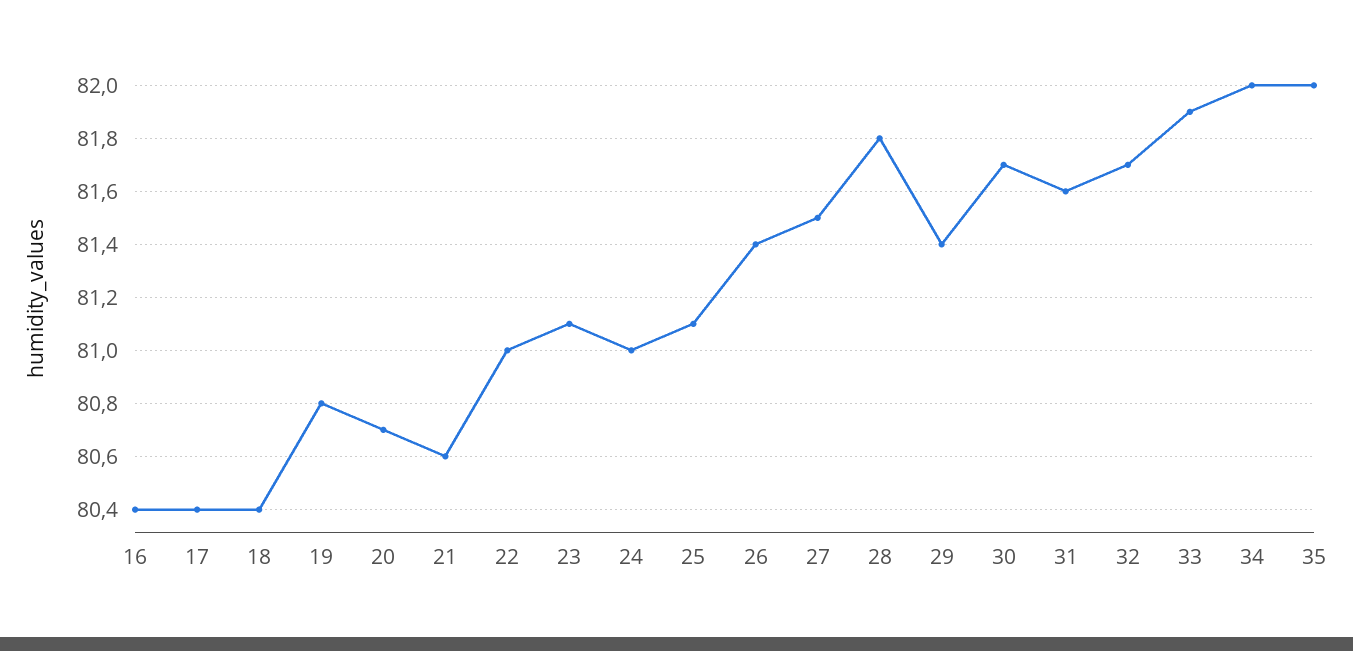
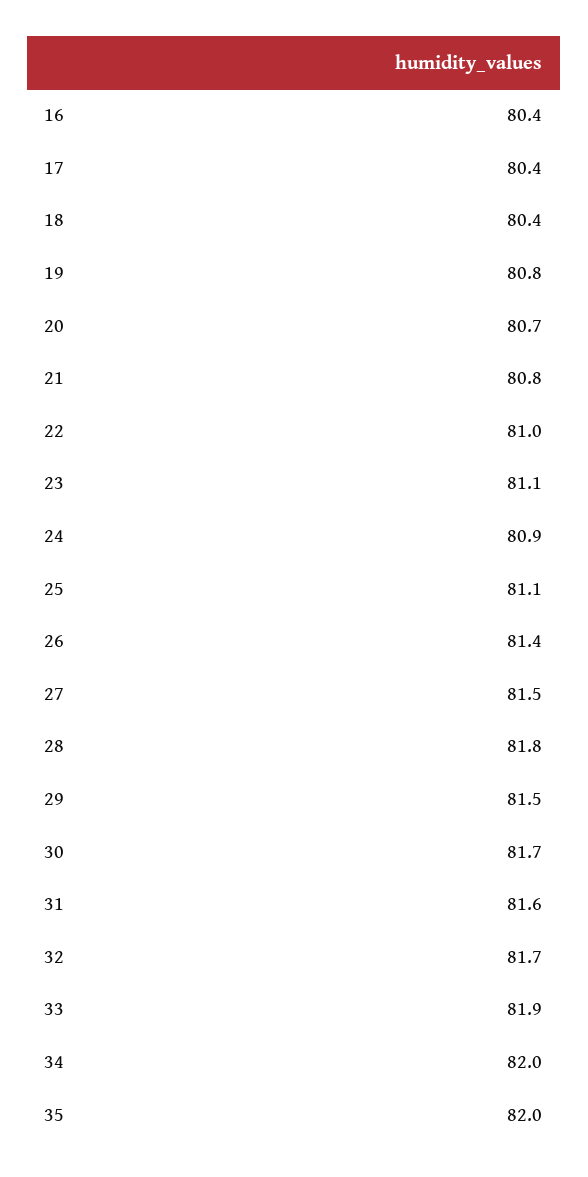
  {
    "16": 80.4,
    "17": 80.4,
    "18": 80.4,
    "19": 80.8,
    "20": 80.7,
-   "21": 80.6,
+   "21": 80.8,
    "22": 81,
    "23": 81.1,
-   "24": 81,
+   "24": 80.9,
    "25": 81.1,
    "26": 81.4,
    "27": 81.5,
    "28": 81.8,
-   "29": 81.4,
+   "29": 81.5,
    "30": 81.7,
    "31": 81.6,
    "32": 81.7,
    "33": 81.9,
    "34": 82,
    "35": 82
  }

